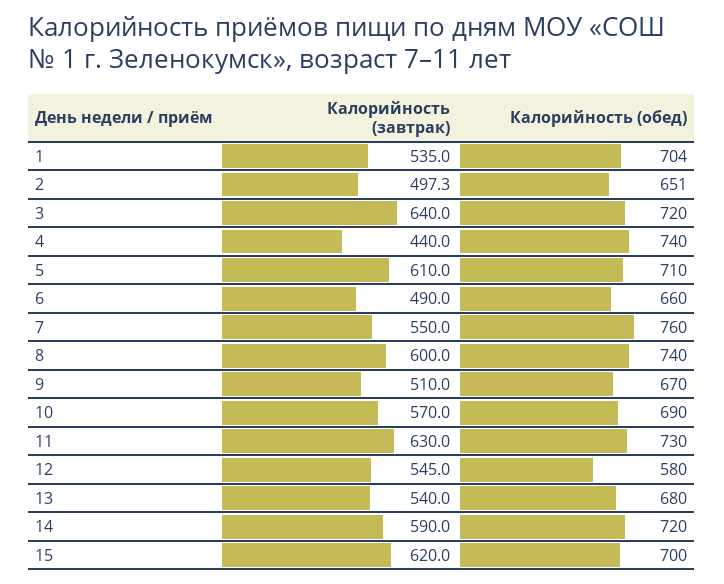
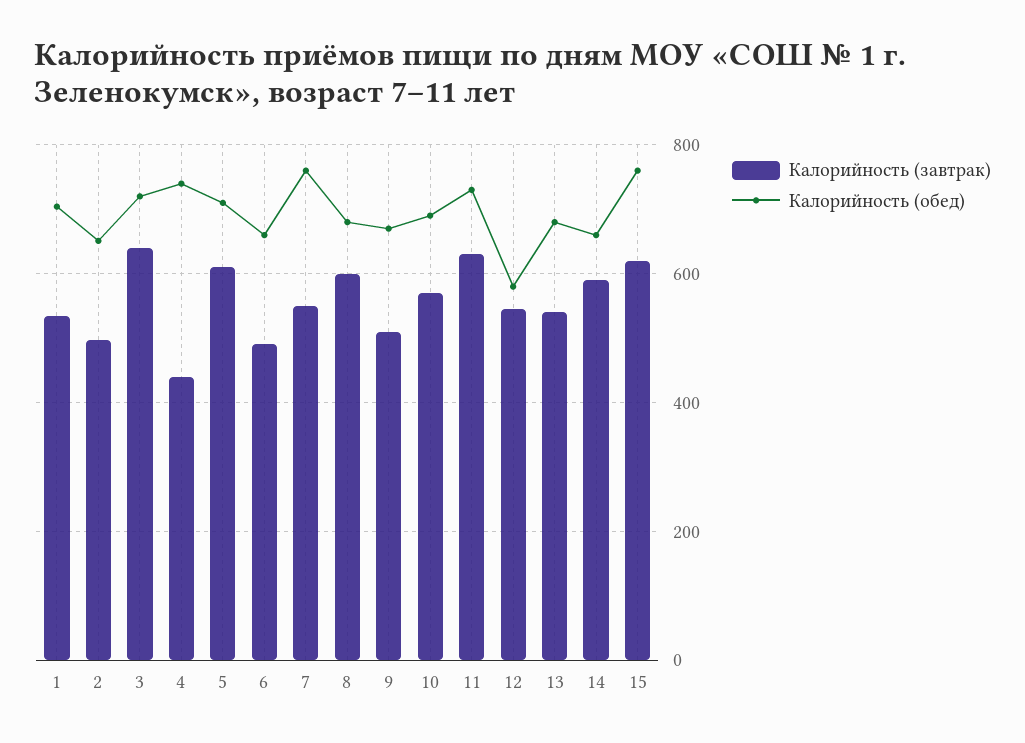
  {
    "Калорийность (завтрак)": {
      "1": 535,
      "2": 497.3,
      "3": 640,
      "4": 440,
      "5": 610,
      "6": 490,
      "7": 550,
      "8": 600,
      "9": 510,
      "10": 570,
      "11": 630,
      "12": 545,
      "13": 540,
      "14": 590,
      "15": 620
    },
    "Калорийность (обед)": {
      "1": 704,
      "2": 651,
      "3": 720,
      "4": 740,
      "5": 710,
      "6": 660,
      "7": 760,
-     "8": 740,
+     "8": 680,
      "9": 670,
      "10": 690,
      "11": 730,
      "12": 580,
      "13": 680,
-     "14": 720,
+     "14": 660,
-     "15": 700
+     "15": 760
    }
  }

